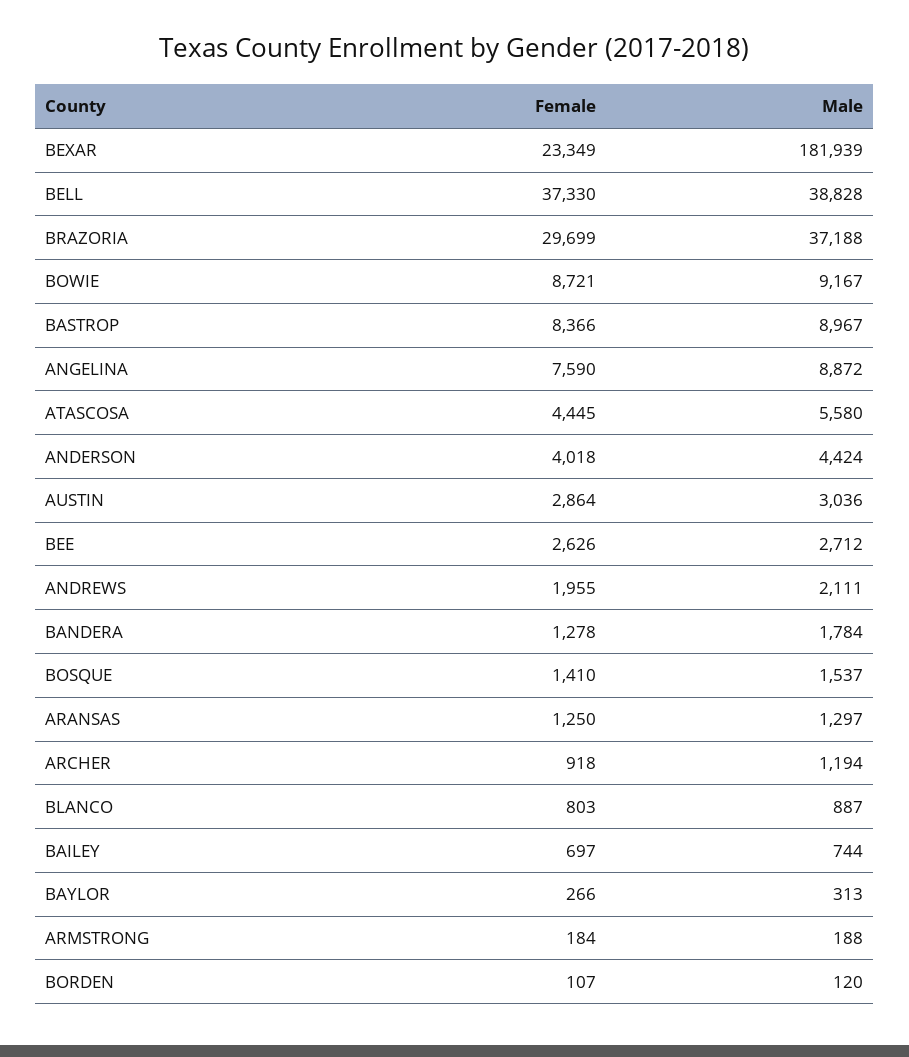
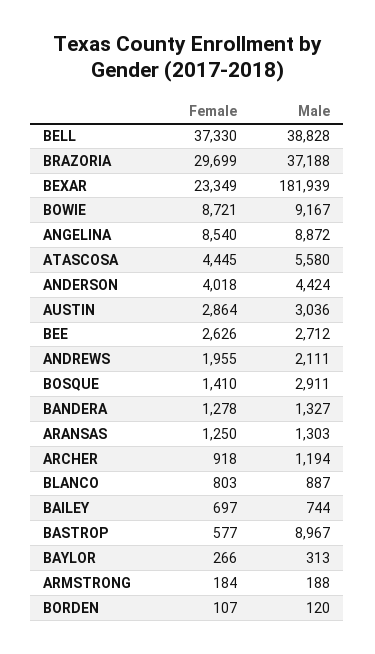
  {
    "Female": {
      "BEXAR": 23349,
      "BELL": 37330,
      "BRAZORIA": 29699,
      "BOWIE": 8721,
-     "BASTROP": 8366,
+     "BASTROP": 577,
-     "ANGELINA": 7590,
+     "ANGELINA": 8540,
      "ATASCOSA": 4445,
      "ANDERSON": 4018,
      "AUSTIN": 2864,
      "BEE": 2626,
      "ANDREWS": 1955,
      "BANDERA": 1278,
      "BOSQUE": 1410,
      "ARANSAS": 1250,
      "ARCHER": 918,
      "BLANCO": 803,
      "BAILEY": 697,
      "BAYLOR": 266,
      "ARMSTRONG": 184,
      "BORDEN": 107
    },
    "Male": {
      "BEXAR": 181939,
      "BELL": 38828,
      "BRAZORIA": 37188,
      "BOWIE": 9167,
      "BASTROP": 8967,
      "ANGELINA": 8872,
      "ATASCOSA": 5580,
      "ANDERSON": 4424,
      "AUSTIN": 3036,
      "BEE": 2712,
      "ANDREWS": 2111,
-     "BANDERA": 1784,
+     "BANDERA": 1327,
-     "BOSQUE": 1537,
+     "BOSQUE": 2911,
-     "ARANSAS": 1297,
+     "ARANSAS": 1303,
      "ARCHER": 1194,
      "BLANCO": 887,
      "BAILEY": 744,
      "BAYLOR": 313,
      "ARMSTRONG": 188,
      "BORDEN": 120
    }
  }

